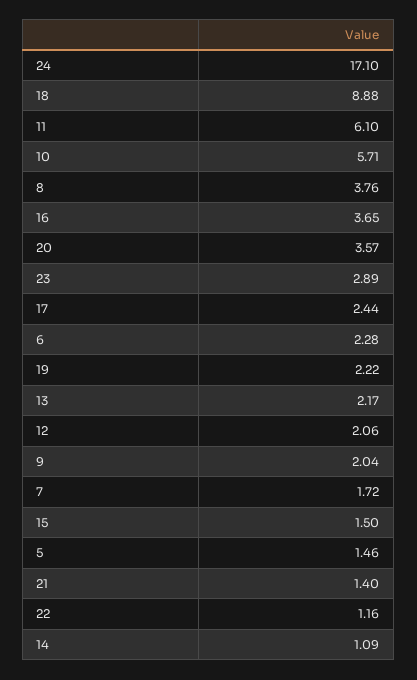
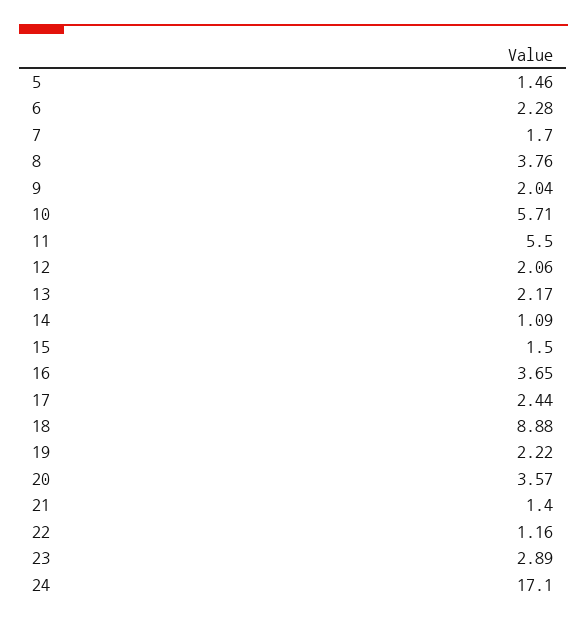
  {
    "24": 17.1,
    "18": 8.88,
-   "11": 6.1,
+   "11": 5.5,
    "10": 5.71,
    "8": 3.76,
    "16": 3.65,
    "20": 3.57,
    "23": 2.89,
    "17": 2.44,
    "6": 2.28,
    "19": 2.22,
    "13": 2.17,
    "12": 2.06,
    "9": 2.04,
-   "7": 1.72,
+   "7": 1.7,
    "15": 1.5,
    "5": 1.46,
    "21": 1.4,
    "22": 1.16,
    "14": 1.09
  }

